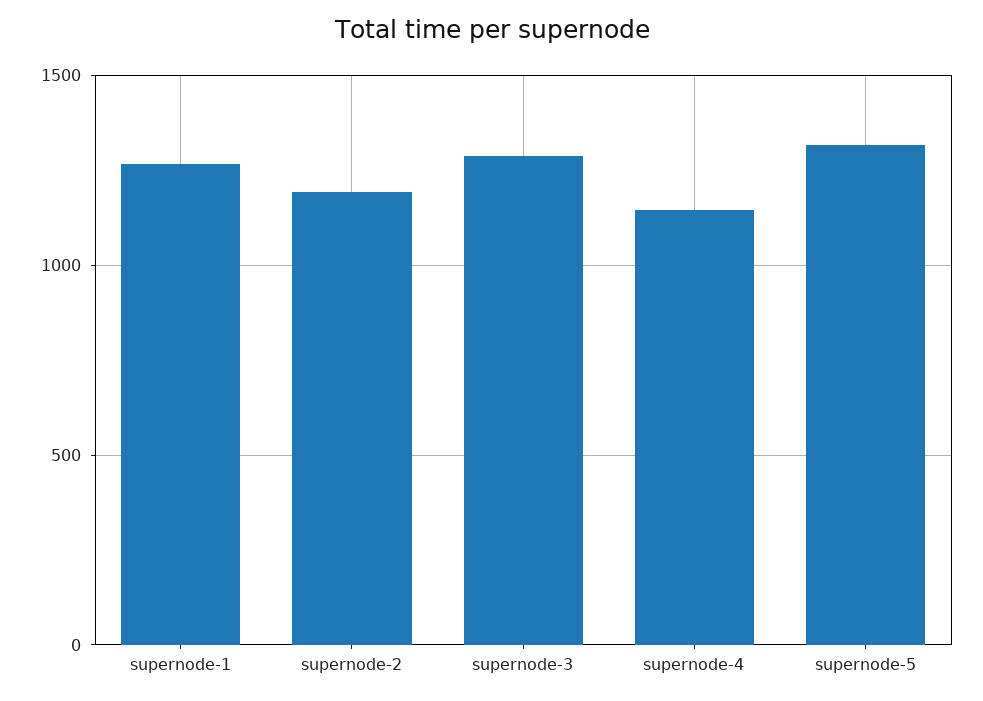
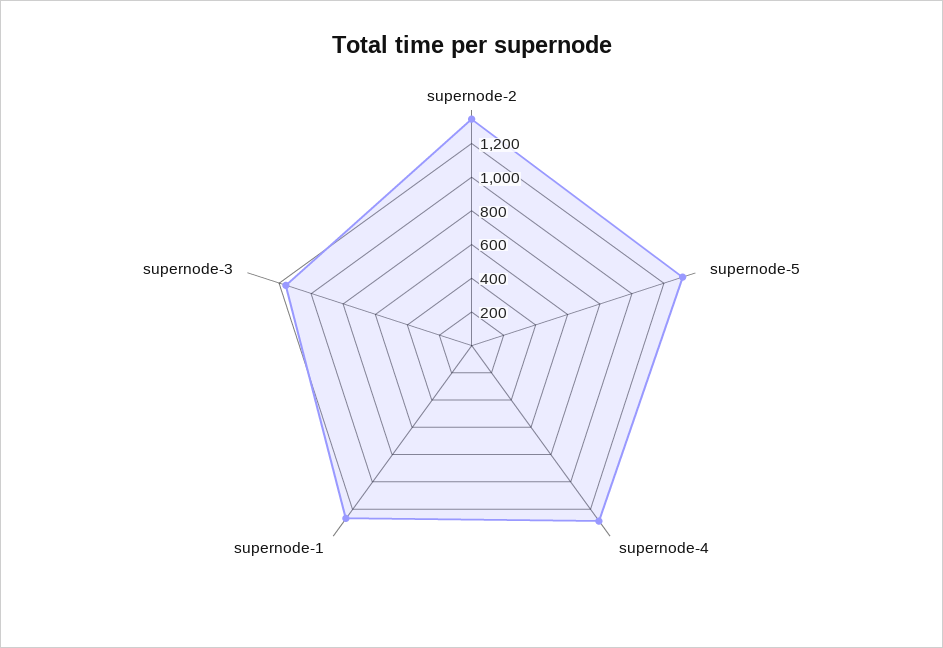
  {
    "supernode-1": 1250,
-   "supernode-2": 1200,
+   "supernode-2": 1350,
-   "supernode-3": 1300,
+   "supernode-3": 1150,
-   "supernode-4": 1150,
+   "supernode-4": 1300,
    "supernode-5": 1300
  }

